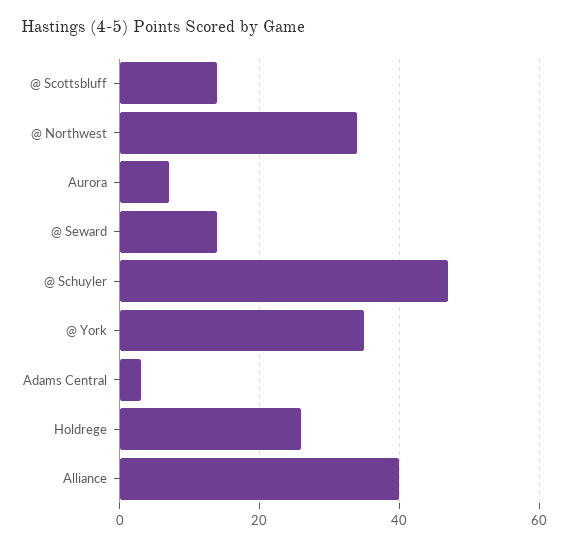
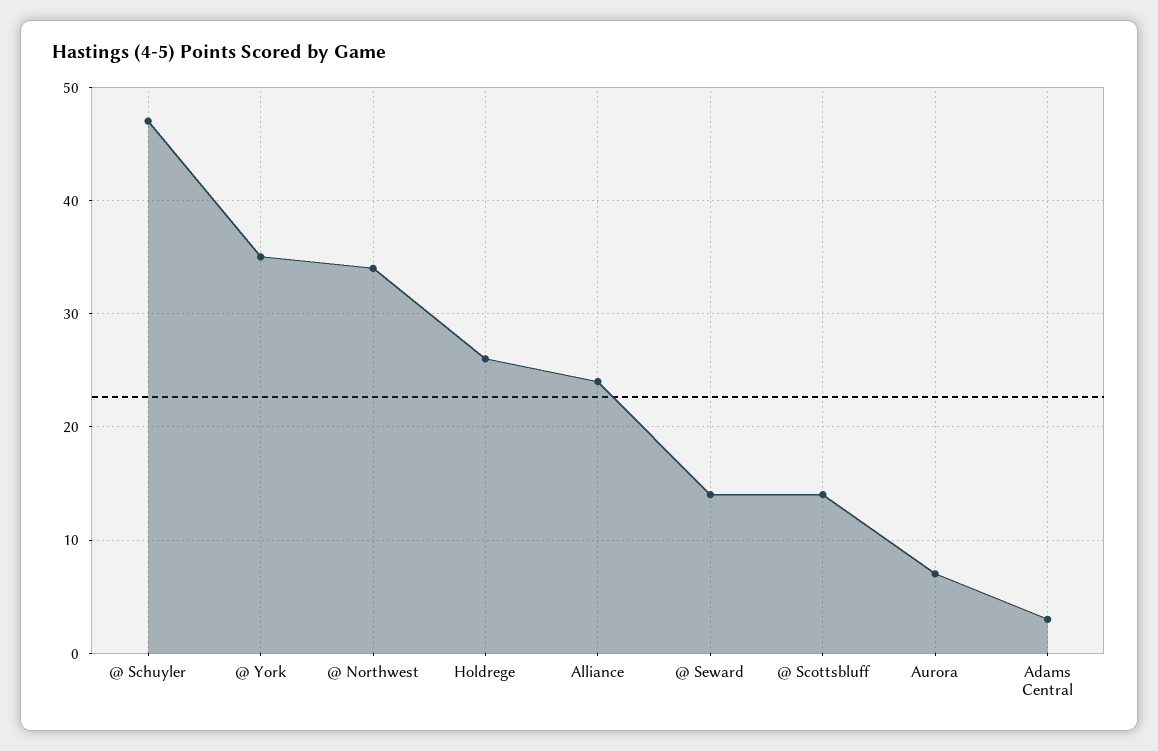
  {
    "@ Scottsbluff": 14,
    "@ Northwest": 34,
    "Aurora": 7,
    "@ Seward": 14,
    "@ Schuyler": 47,
    "@ York": 35,
    "Adams Central": 3,
    "Holdrege": 26,
-   "Alliance": 40
+   "Alliance": 24
  }

